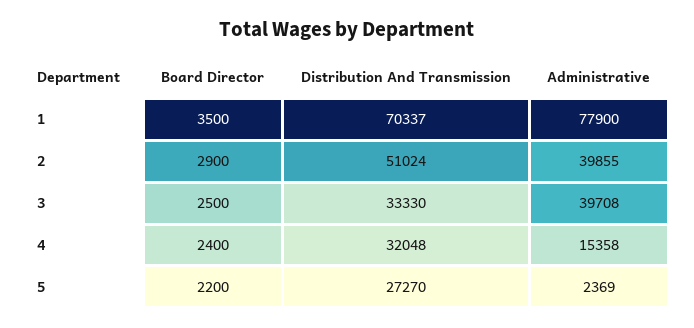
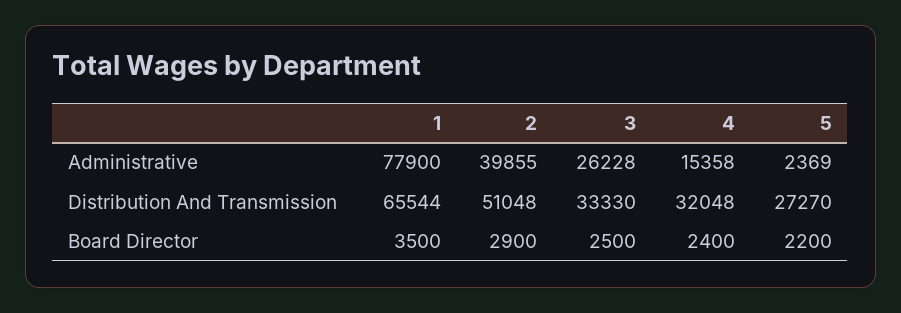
  {
    "Board Director": {
      "1": 3500,
      "2": 2900,
      "3": 2500,
      "4": 2400,
      "5": 2200
    },
    "Distribution And Transmission": {
-     "1": 70337,
+     "1": 65544,
-     "2": 51024,
+     "2": 51048,
      "3": 33330,
      "4": 32048,
      "5": 27270
    },
    "Administrative": {
      "1": 77900,
      "2": 39855,
-     "3": 39708,
+     "3": 26228,
      "4": 15358,
      "5": 2369
    }
  }

